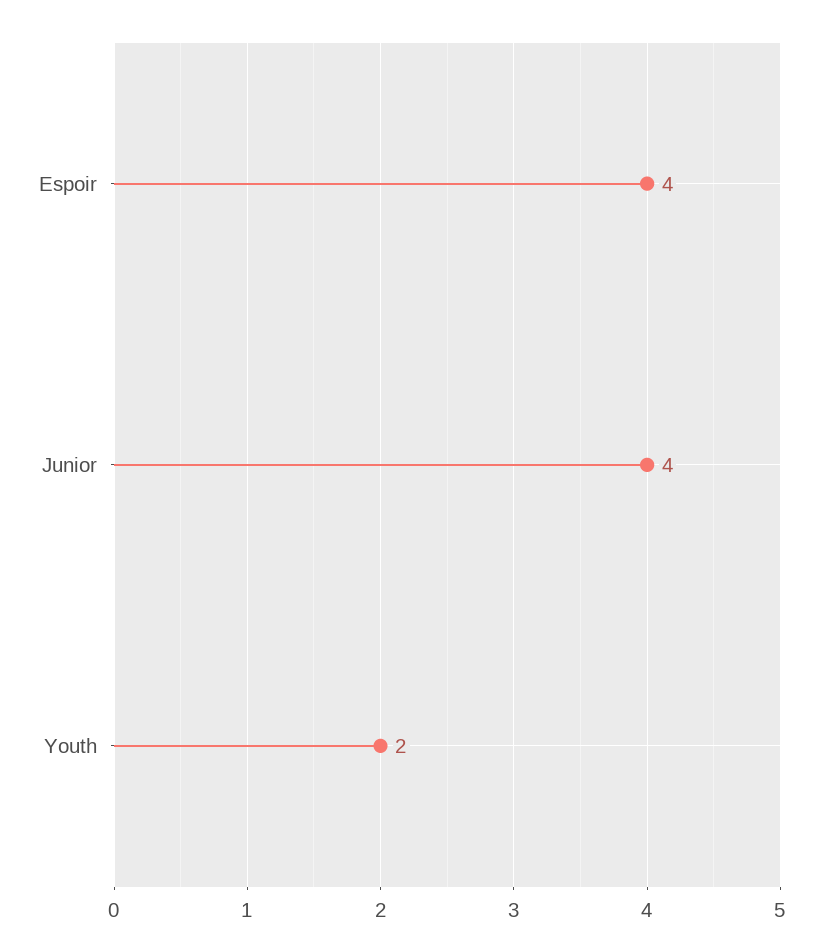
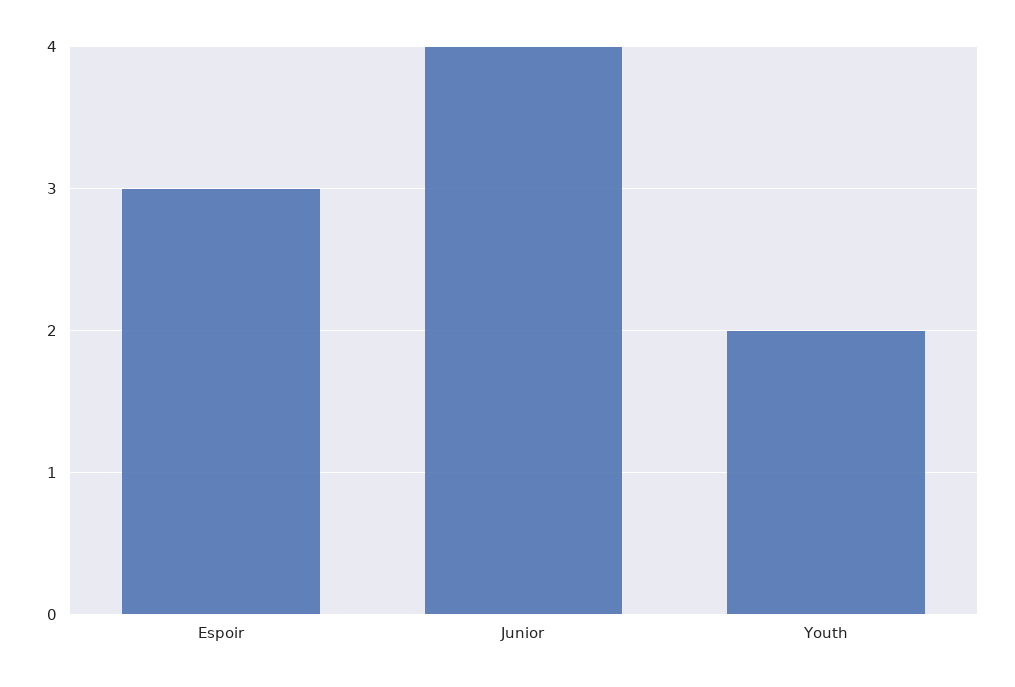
  {
-   "Espoir": 4,
+   "Espoir": 3,
    "Junior": 4,
    "Youth": 2
  }

